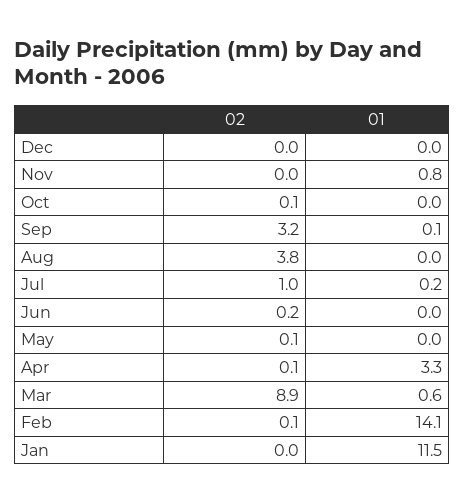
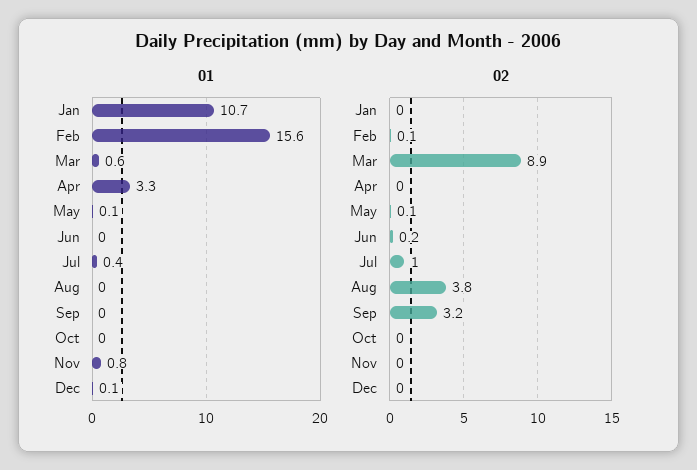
  {
    "02": {
      "Dec": 0,
      "Nov": 0,
-     "Oct": 0.1,
+     "Oct": 0,
      "Sep": 3.2,
      "Aug": 3.8,
      "Jul": 1,
      "Jun": 0.2,
      "May": 0.1,
-     "Apr": 0.1,
+     "Apr": 0,
      "Mar": 8.9,
      "Feb": 0.1,
      "Jan": 0
    },
    "01": {
-     "Dec": 0,
+     "Dec": 0.1,
      "Nov": 0.8,
      "Oct": 0,
-     "Sep": 0.1,
+     "Sep": 0,
      "Aug": 0,
-     "Jul": 0.2,
+     "Jul": 0.4,
      "Jun": 0,
-     "May": 0,
+     "May": 0.1,
      "Apr": 3.3,
      "Mar": 0.6,
-     "Feb": 14.1,
+     "Feb": 15.6,
-     "Jan": 11.5
+     "Jan": 10.7
    }
  }

